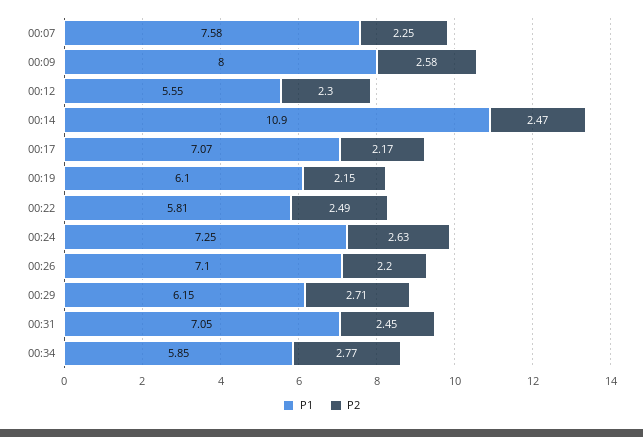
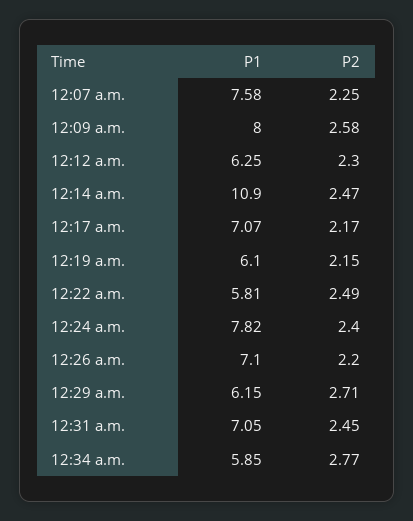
  {
    "P1": {
      "00:07": 7.58,
      "00:09": 8,
-     "00:12": 5.55,
+     "00:12": 6.25,
      "00:14": 10.9,
      "00:17": 7.07,
      "00:19": 6.1,
      "00:22": 5.81,
-     "00:24": 7.25,
+     "00:24": 7.82,
      "00:26": 7.1,
      "00:29": 6.15,
      "00:31": 7.05,
      "00:34": 5.85
    },
    "P2": {
      "00:07": 2.25,
      "00:09": 2.58,
      "00:12": 2.3,
      "00:14": 2.47,
      "00:17": 2.17,
      "00:19": 2.15,
      "00:22": 2.49,
-     "00:24": 2.63,
+     "00:24": 2.4,
      "00:26": 2.2,
      "00:29": 2.71,
      "00:31": 2.45,
      "00:34": 2.77
    }
  }

